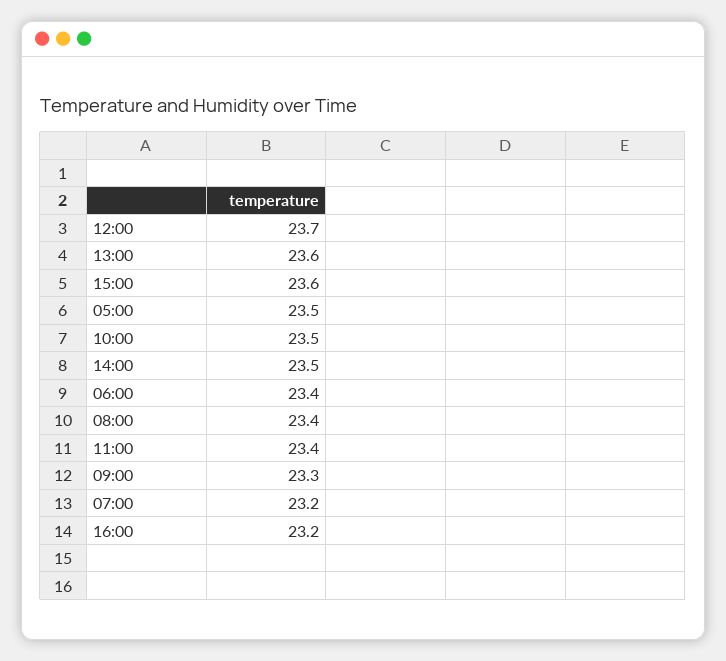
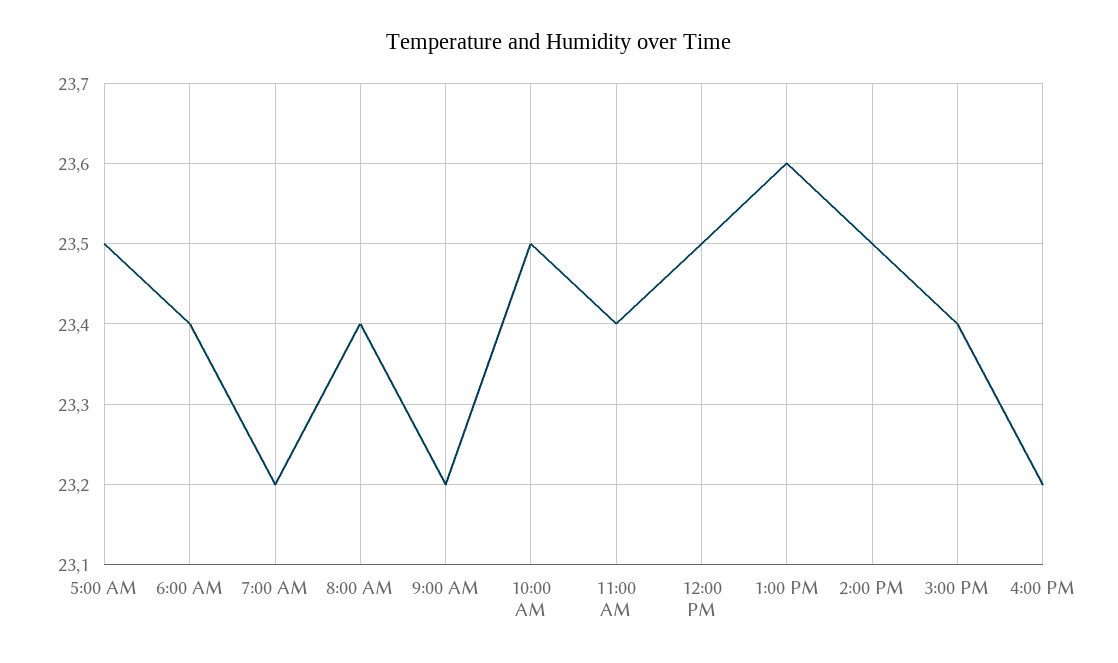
  {
-   "12:00": 23.7,
+   "12:00": 23.5,
    "13:00": 23.6,
-   "15:00": 23.6,
+   "15:00": 23.4,
    "05:00": 23.5,
    "10:00": 23.5,
    "14:00": 23.5,
    "06:00": 23.4,
    "08:00": 23.4,
    "11:00": 23.4,
-   "09:00": 23.3,
+   "09:00": 23.2,
    "07:00": 23.2,
    "16:00": 23.2
  }

